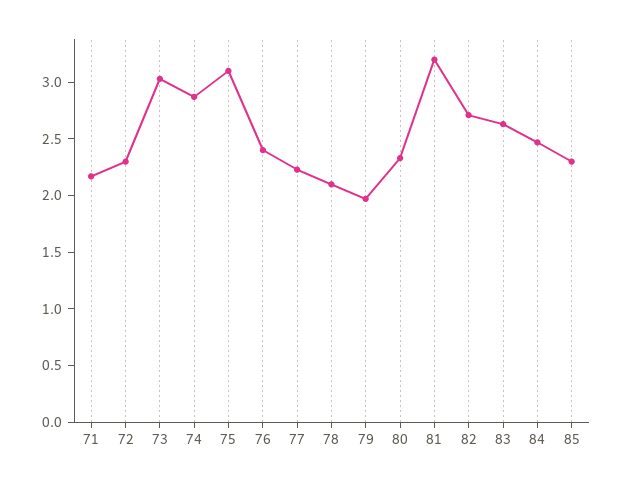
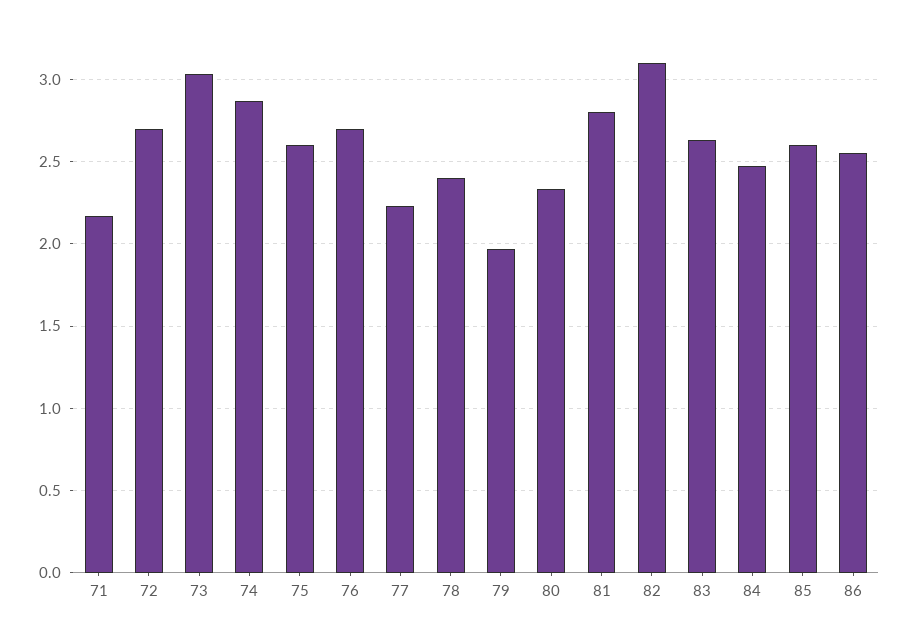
  {
    "71": 2.15,
-   "72": 2.3,
+   "72": 2.7,
    "73": 3.05,
    "74": 2.85,
-   "75": 3.1,
+   "75": 2.6,
-   "76": 2.4,
+   "76": 2.7,
    "77": 2.25,
-   "78": 2.1,
+   "78": 2.4,
    "79": 1.95,
    "80": 2.35,
-   "81": 3.2,
+   "81": 2.8,
-   "82": 2.7,
+   "82": 3.1,
    "83": 2.65,
    "84": 2.45,
-   "85": 2.3
+   "85": 2.6,
+   "86": 2.55
  }

